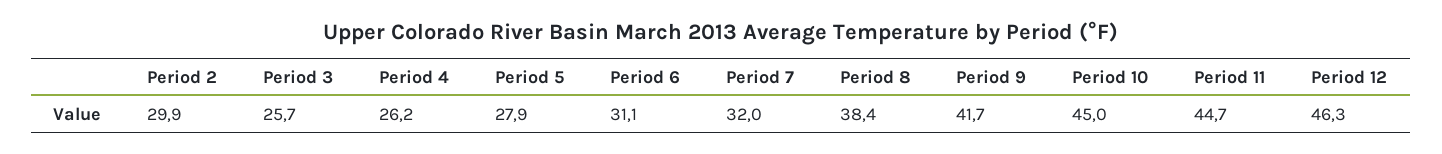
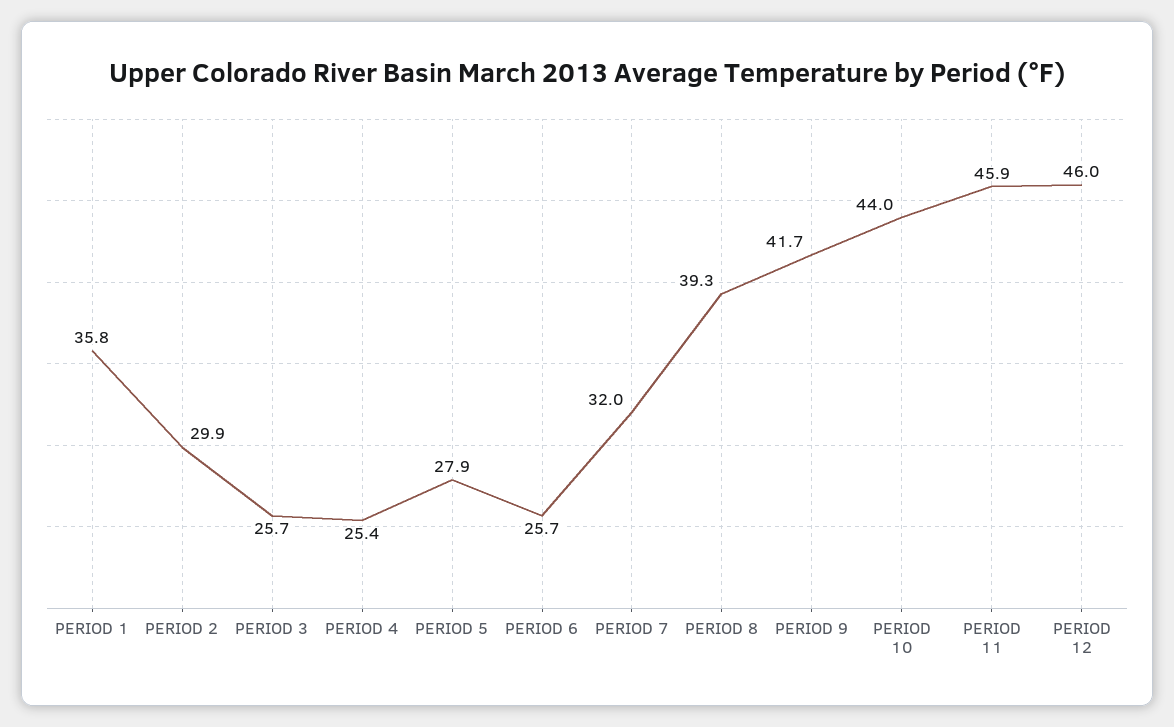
  {
    "Period 2": 29.9,
    "Period 3": 25.7,
-   "Period 4": 26.2,
+   "Period 4": 25.4,
    "Period 5": 27.9,
-   "Period 6": 31.1,
+   "Period 6": 25.7,
    "Period 7": 32,
-   "Period 8": 38.4,
+   "Period 8": 39.3,
    "Period 9": 41.7,
-   "Period 10": 45,
+   "Period 10": 44,
-   "Period 11": 44.7,
+   "Period 11": 45.9,
-   "Period 12": 46.3
+   "Period 12": 46,
+   "PERIOD 1": 35.8
  }

